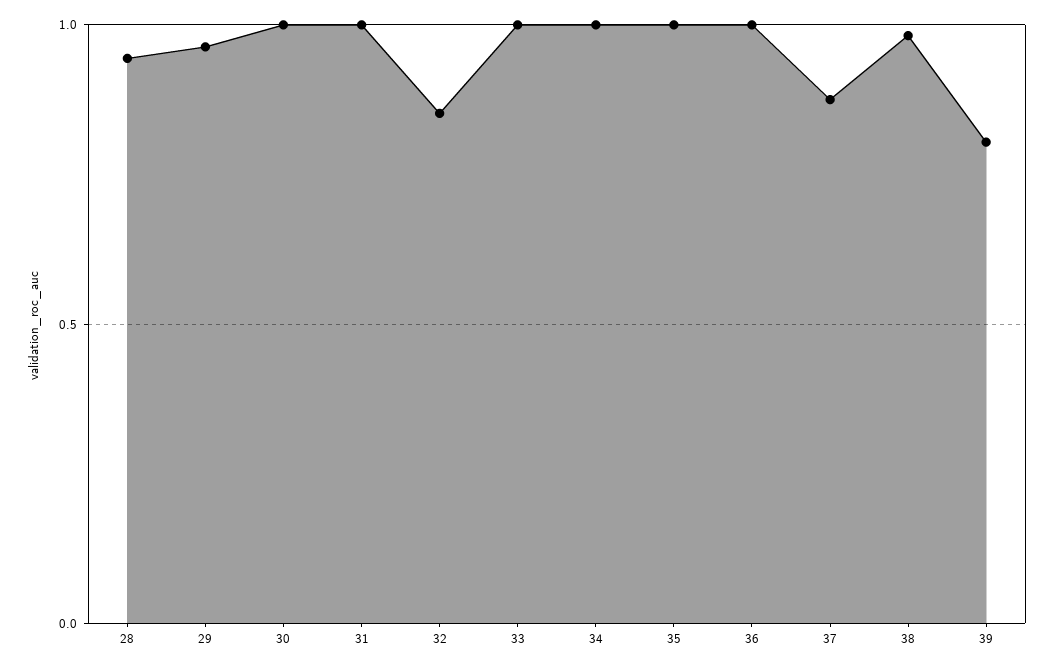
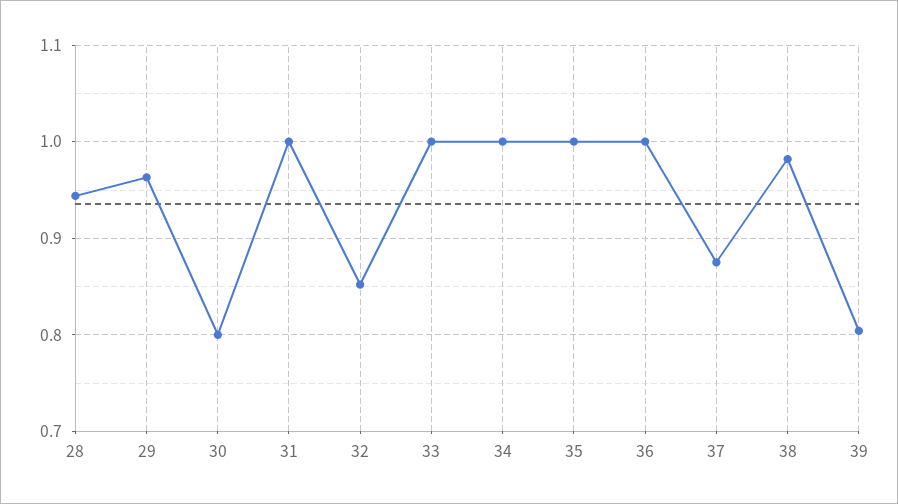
  {
    "28": 0.94,
    "29": 0.96,
-   "30": 1,
+   "30": 0.8,
    "31": 1,
    "32": 0.85,
    "33": 1,
    "34": 1,
    "35": 1,
    "36": 1,
    "37": 0.88,
    "38": 0.98,
    "39": 0.8
  }

